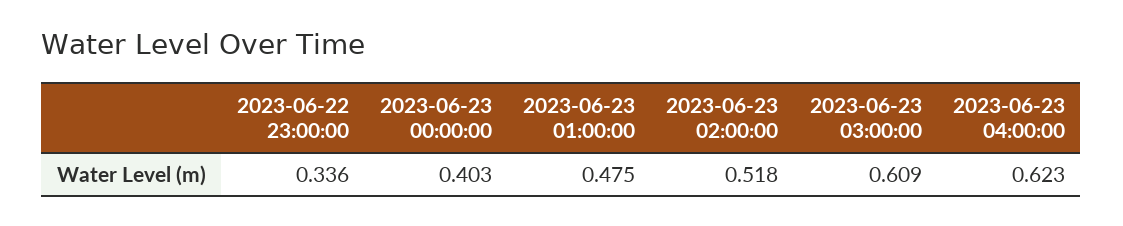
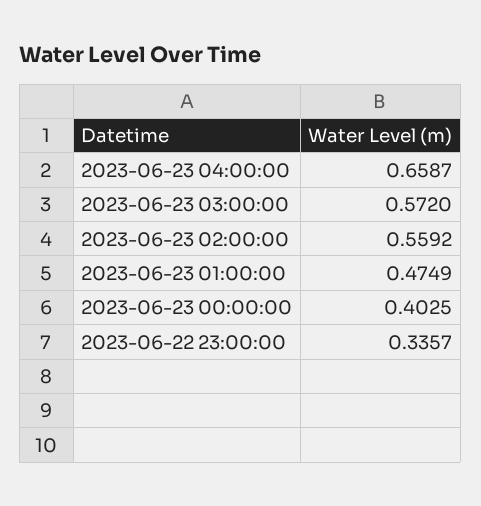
  {
    "2023-06-22 23:00:00": 0.3357,
    "2023-06-23 00:00:00": 0.4025,
    "2023-06-23 01:00:00": 0.4749,
-   "2023-06-23 02:00:00": 0.518,
+   "2023-06-23 02:00:00": 0.5592,
-   "2023-06-23 03:00:00": 0.609,
+   "2023-06-23 03:00:00": 0.572,
-   "2023-06-23 04:00:00": 0.623
+   "2023-06-23 04:00:00": 0.6587
  }

